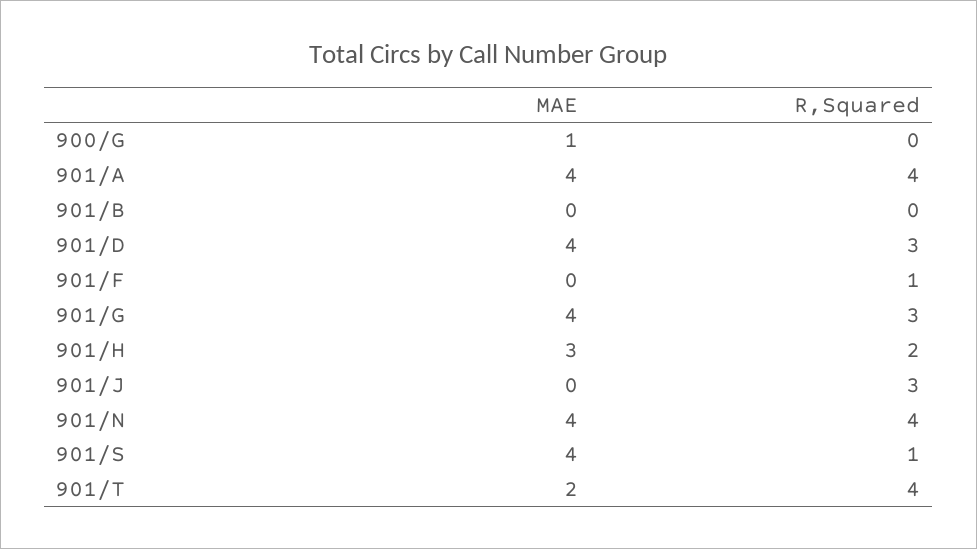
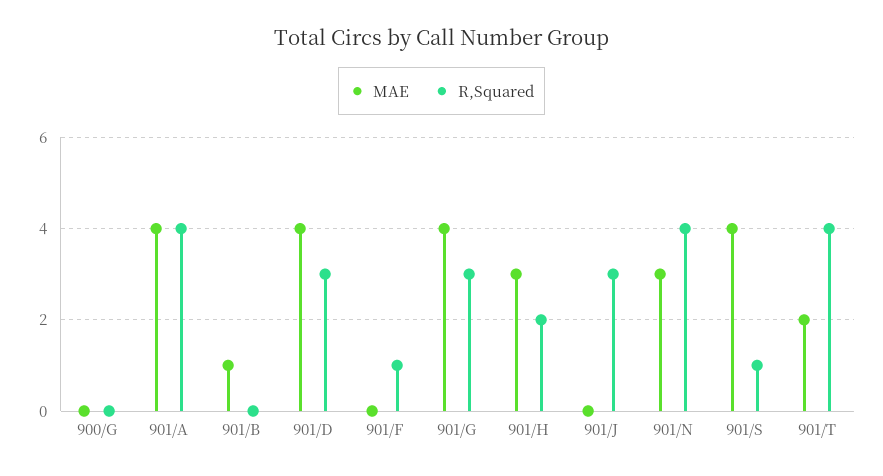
  {
    "MAE": {
-     "900/G": 1,
+     "900/G": 0,
      "901/A": 4,
-     "901/B": 0,
+     "901/B": 1,
      "901/D": 4,
      "901/F": 0,
      "901/G": 4,
      "901/H": 3,
      "901/J": 0,
-     "901/N": 4,
+     "901/N": 3,
      "901/S": 4,
      "901/T": 2
    },
    "R,Squared": {
      "900/G": 0,
      "901/A": 4,
      "901/B": 0,
      "901/D": 3,
      "901/F": 1,
      "901/G": 3,
      "901/H": 2,
      "901/J": 3,
      "901/N": 4,
      "901/S": 1,
      "901/T": 4
    }
  }

